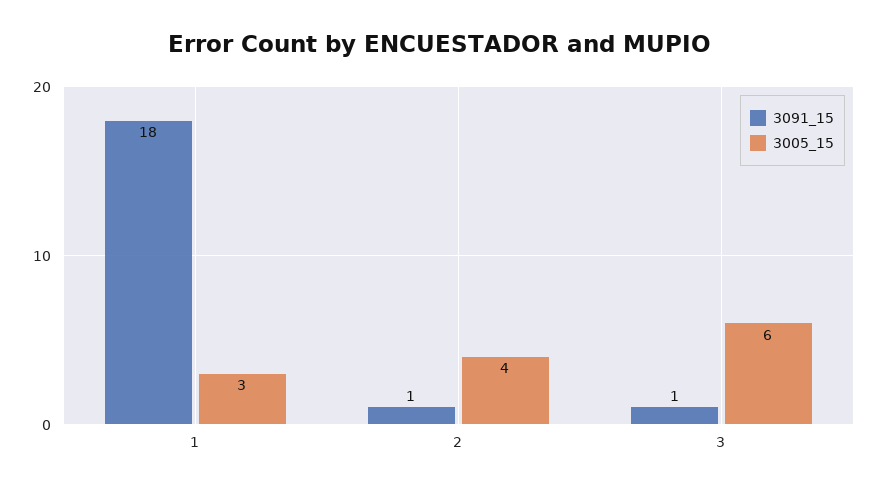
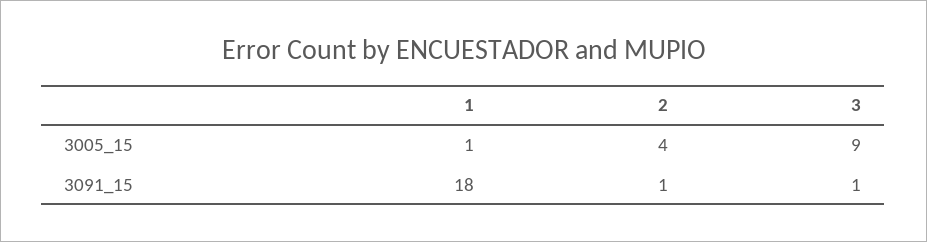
  {
    "3091_15": {
      "1": 18,
      "2": 1,
      "3": 1
    },
    "3005_15": {
-     "1": 3,
+     "1": 1,
      "2": 4,
-     "3": 6
+     "3": 9
    }
  }

